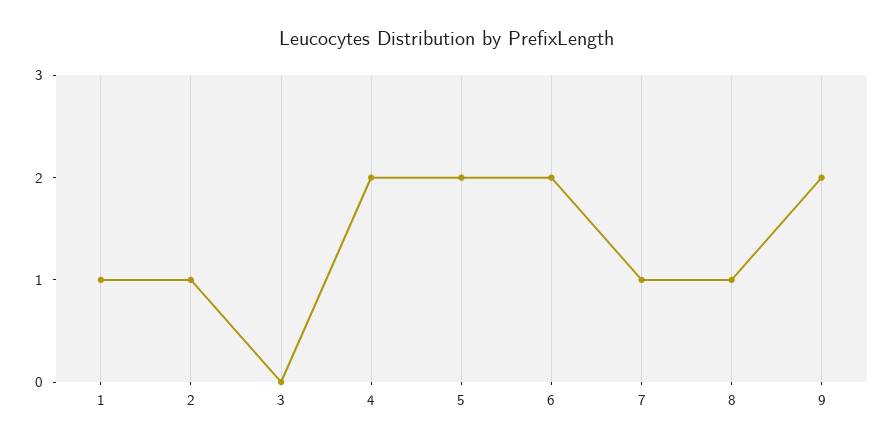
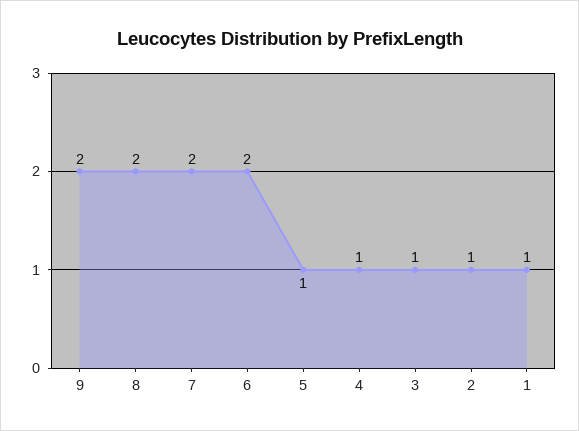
  {
    "1": 1,
    "2": 1,
-   "3": 0,
+   "3": 1,
-   "4": 2,
+   "4": 1,
-   "5": 2,
+   "5": 1,
    "6": 2,
-   "7": 1,
+   "7": 2,
-   "8": 1,
+   "8": 2,
    "9": 2
  }

